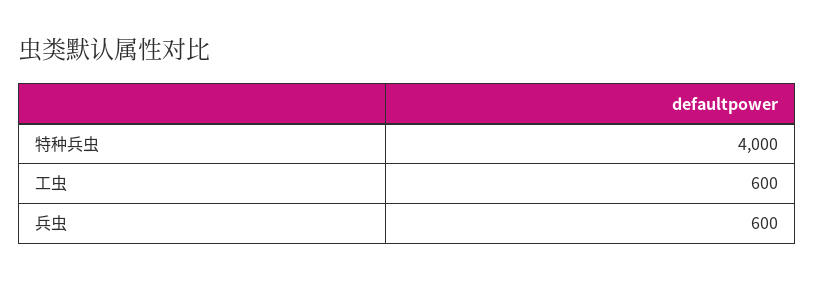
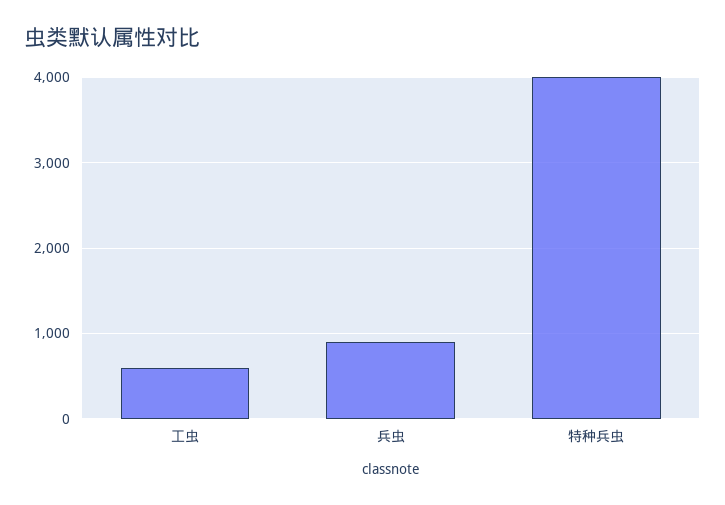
  {
    "特种兵虫": 4000,
    "工虫": 600,
-   "兵虫": 600
+   "兵虫": 900
  }

